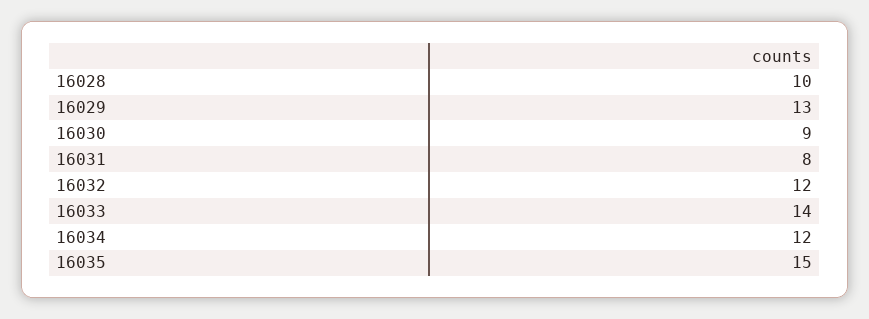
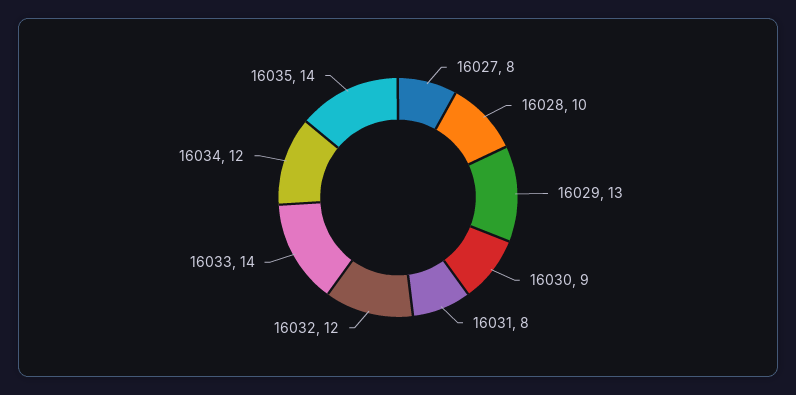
  {
    "16028": 10,
    "16029": 13,
    "16030": 9,
    "16031": 8,
    "16032": 12,
    "16033": 14,
    "16034": 12,
-   "16035": 15
+   "16035": 14,
+   "16027": 8
  }

